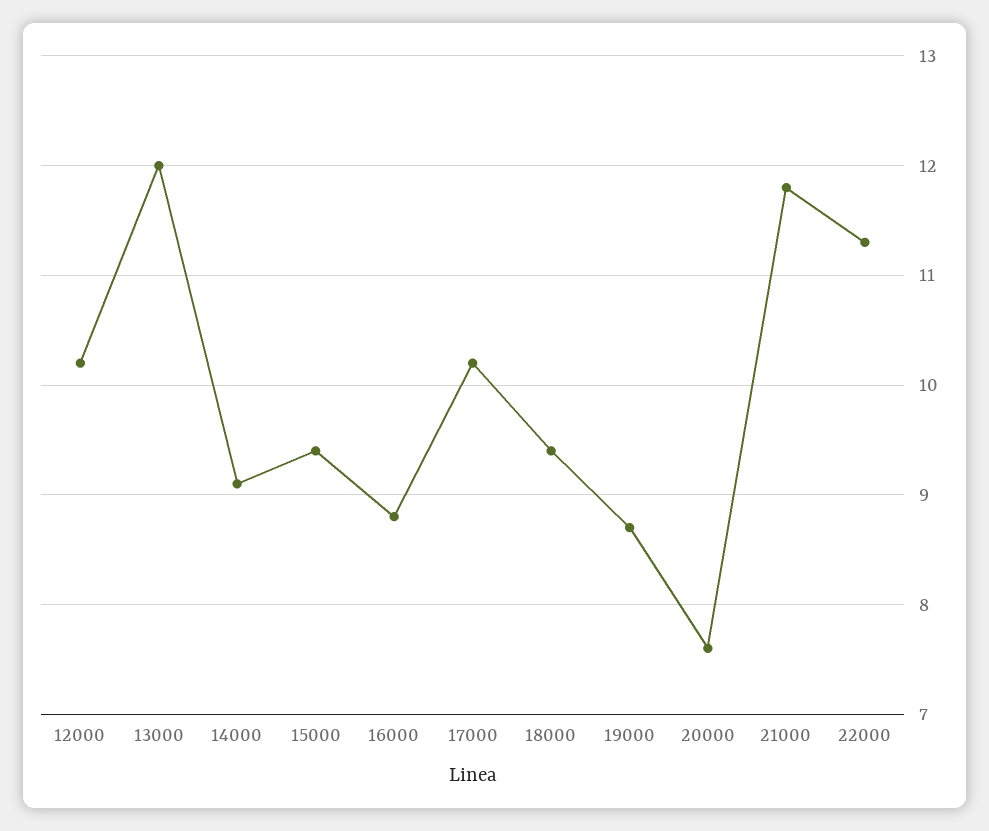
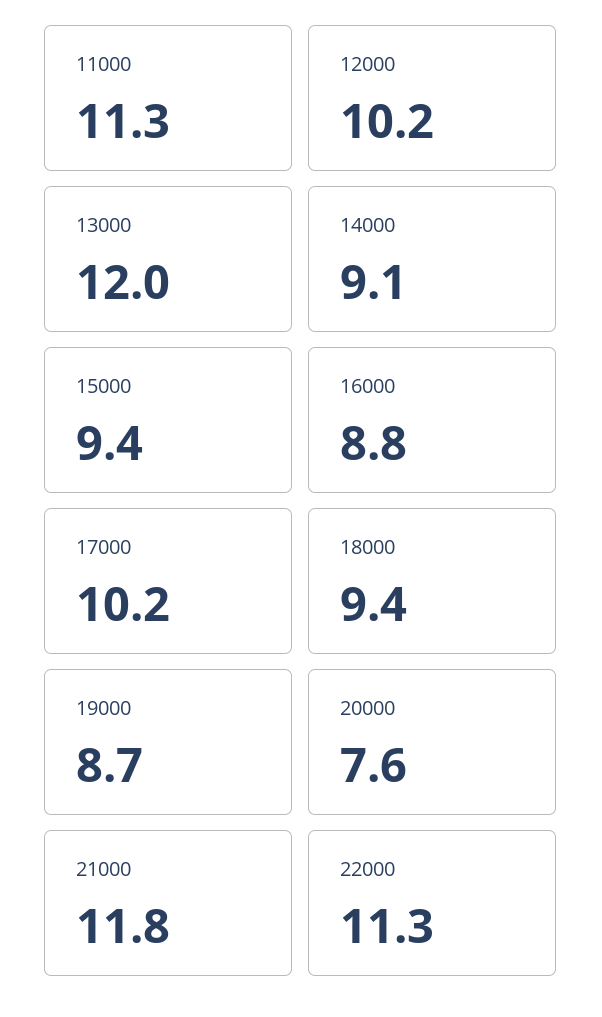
  {
    "12000": 10.2,
    "13000": 12,
    "14000": 9.1,
    "15000": 9.4,
    "16000": 8.8,
    "17000": 10.2,
    "18000": 9.4,
    "19000": 8.7,
    "20000": 7.6,
    "21000": 11.8,
-   "22000": 11.3
+   "22000": 11.3,
+   "11000": 11.3
  }

